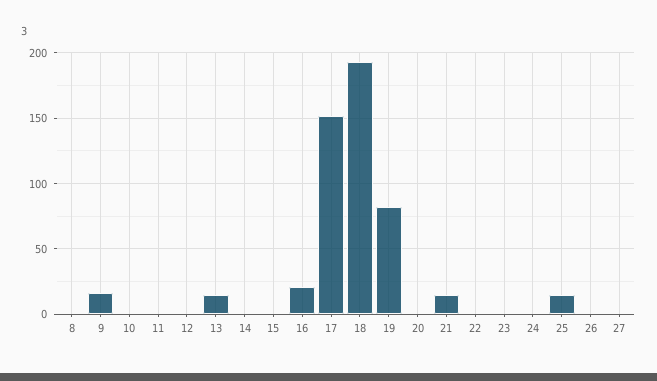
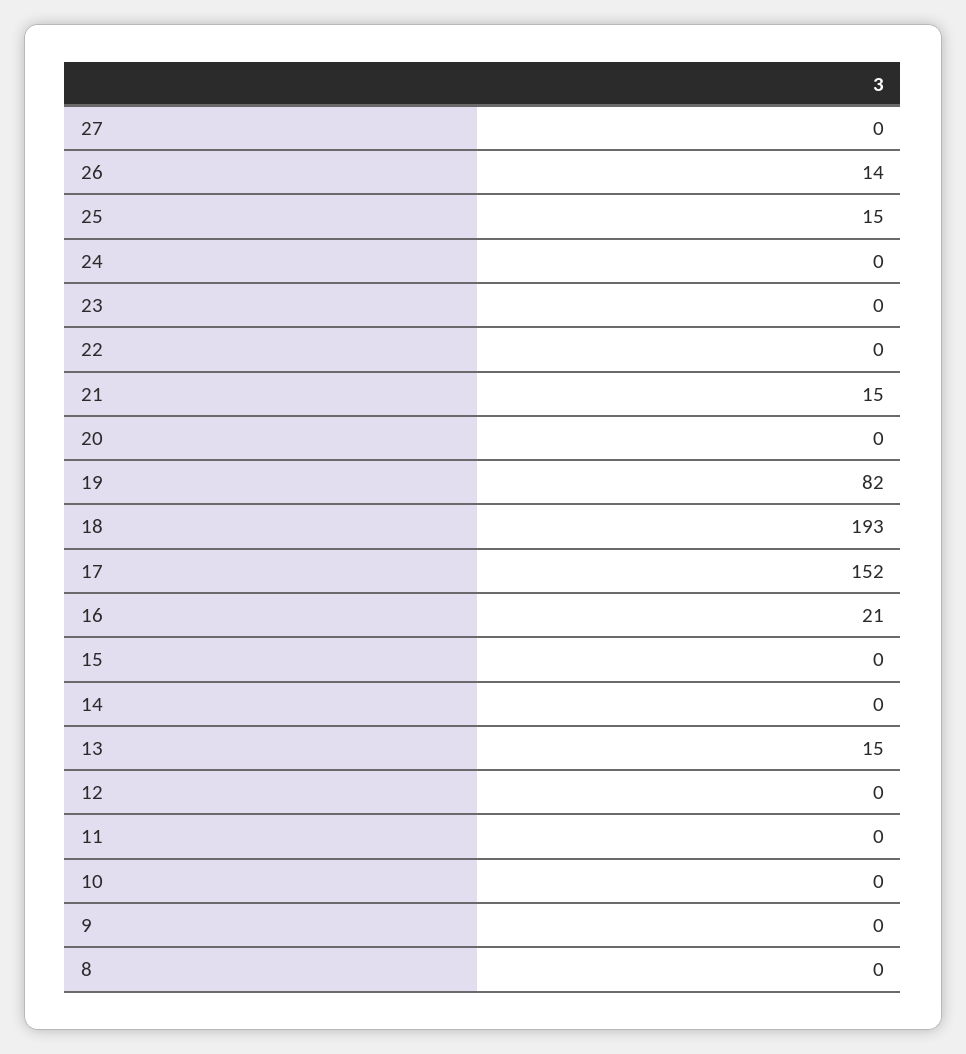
  {
    "8": 0,
-   "9": 15,
+   "9": 0,
    "10": 0,
    "11": 0,
    "12": 0,
    "13": 15,
    "14": 0,
    "15": 0,
    "16": 21,
    "17": 152,
    "18": 193,
    "19": 82,
    "20": 0,
    "21": 15,
    "22": 0,
    "23": 0,
    "24": 0,
    "25": 15,
-   "26": 0,
+   "26": 14,
    "27": 0
  }

